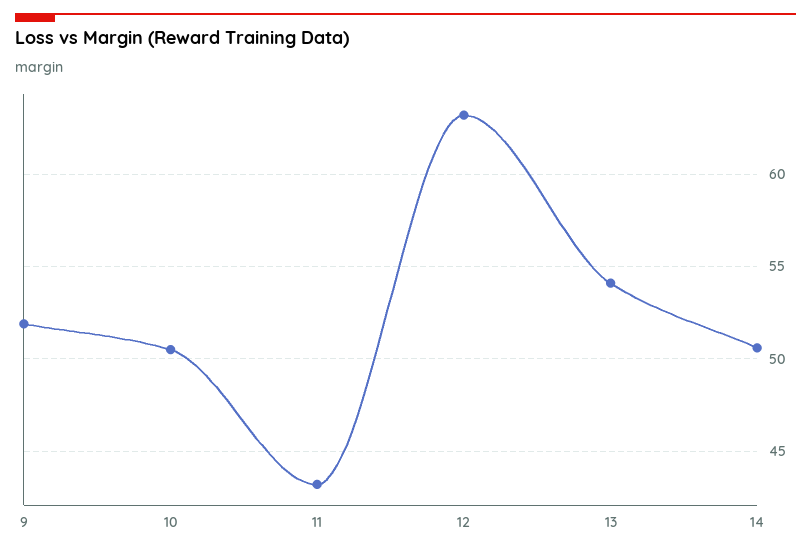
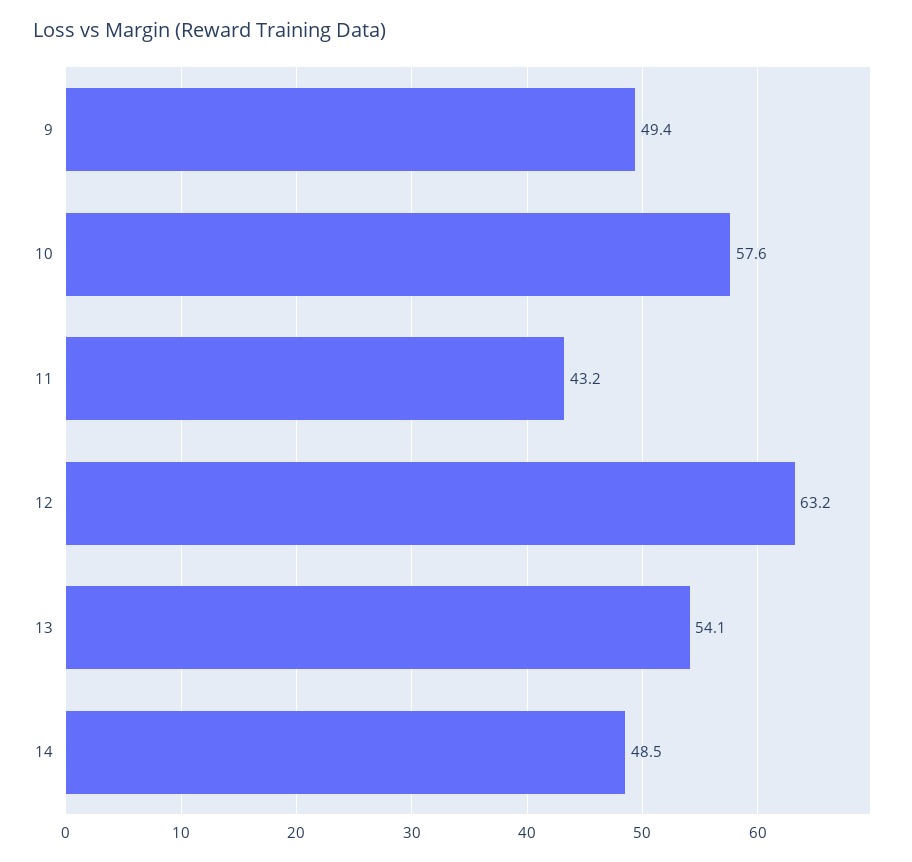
  {
-   "9": 52,
+   "9": 49.4,
-   "10": 50.5,
+   "10": 57.6,
    "11": 43.2,
    "12": 63.2,
    "13": 54.1,
-   "14": 50.5
+   "14": 48.5
  }

